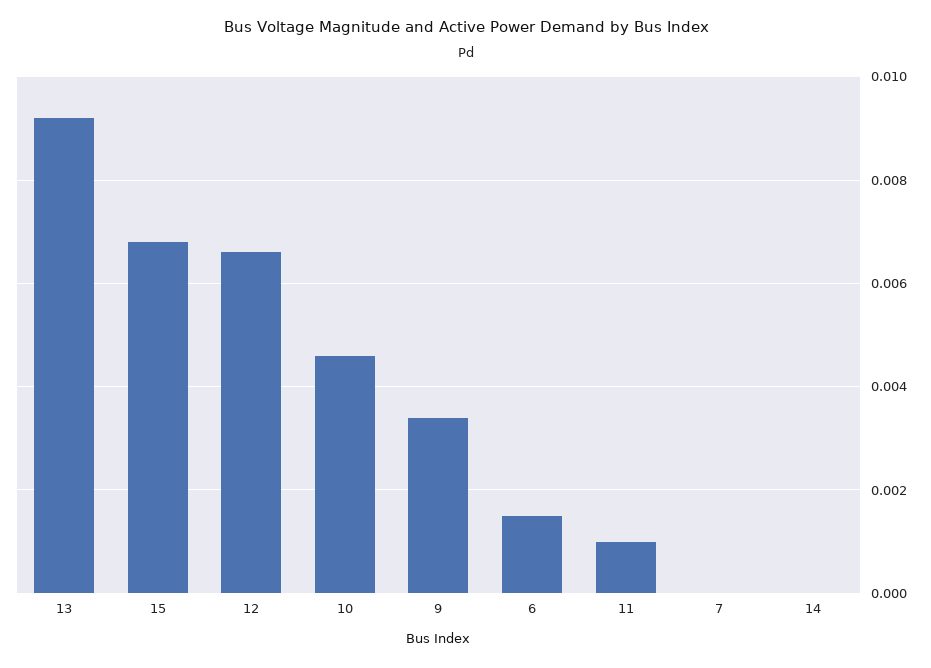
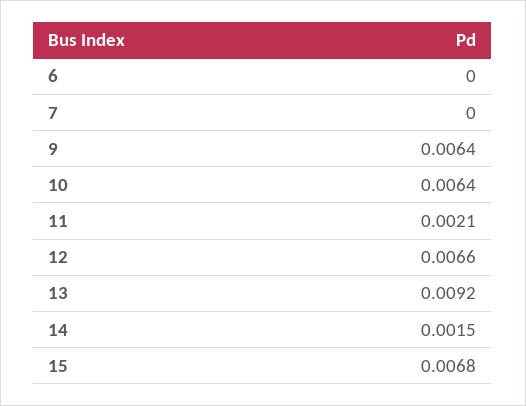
  {
    "13": 0.0092,
    "15": 0.0068,
    "12": 0.0066,
-   "10": 0.0045,
+   "10": 0.0064,
-   "9": 0.0035,
+   "9": 0.0064,
-   "6": 0.0015,
+   "6": 0,
-   "11": 0.001,
+   "11": 0.0021,
    "7": 0,
-   "14": 0
+   "14": 0.0015
  }

